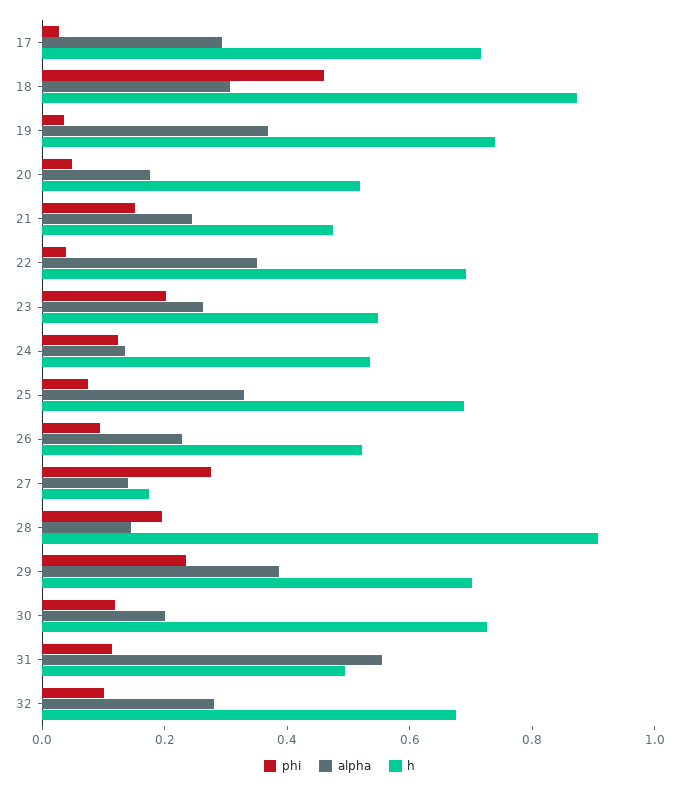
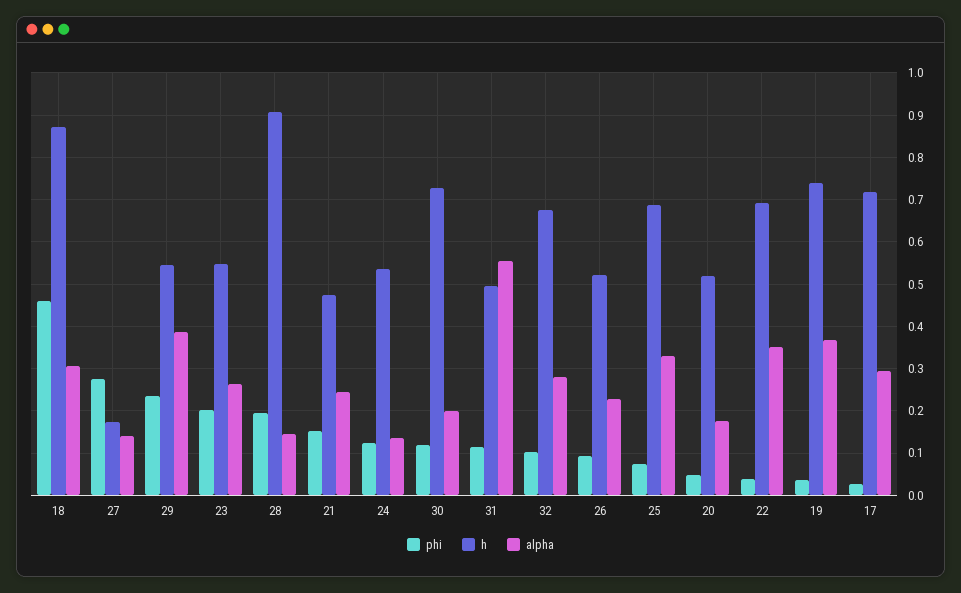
  {
    "phi": {
      "17": 0.02,
      "18": 0.46,
      "19": 0.04,
      "20": 0.04,
      "21": 0.16,
      "22": 0.04,
      "23": 0.2,
      "24": 0.12,
      "25": 0.08,
      "26": 0.1,
      "27": 0.28,
      "28": 0.2,
      "29": 0.24,
      "30": 0.12,
      "31": 0.12,
      "32": 0.1
    },
    "alpha": {
      "17": 0.3,
      "18": 0.3,
      "19": 0.36,
      "20": 0.18,
      "21": 0.24,
      "22": 0.36,
      "23": 0.26,
      "24": 0.14,
      "25": 0.32,
      "26": 0.22,
      "27": 0.14,
      "28": 0.14,
      "29": 0.38,
      "30": 0.2,
      "31": 0.56,
      "32": 0.28
    },
    "h": {
      "17": 0.72,
      "18": 0.88,
      "19": 0.74,
      "20": 0.52,
      "21": 0.48,
      "22": 0.7,
      "23": 0.54,
      "24": 0.54,
      "25": 0.68,
      "26": 0.52,
      "27": 0.18,
      "28": 0.9,
-     "29": 0.7,
+     "29": 0.54,
      "30": 0.72,
      "31": 0.5,
      "32": 0.68
    }
  }

